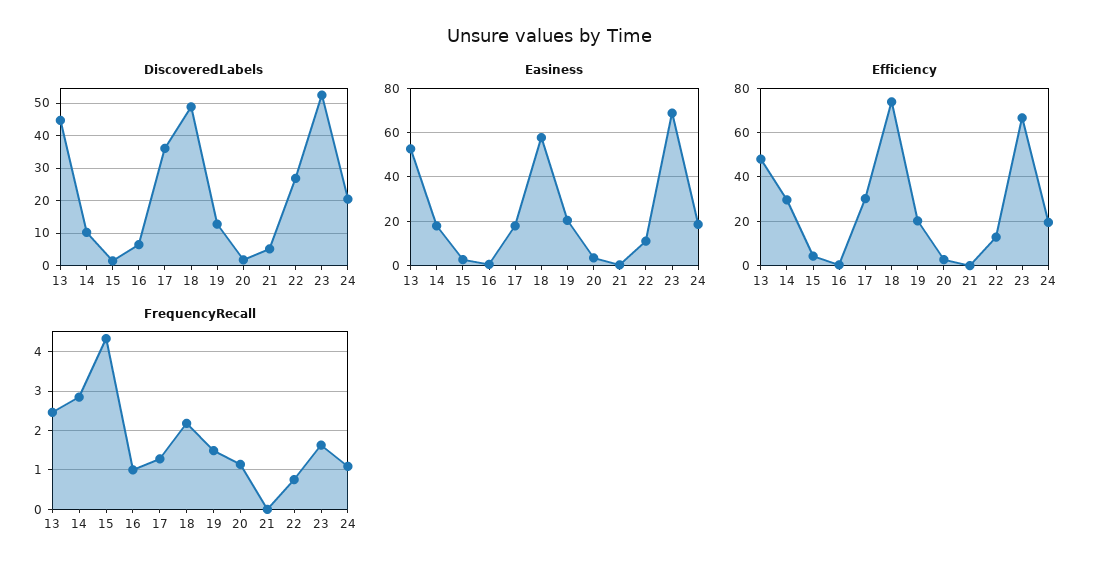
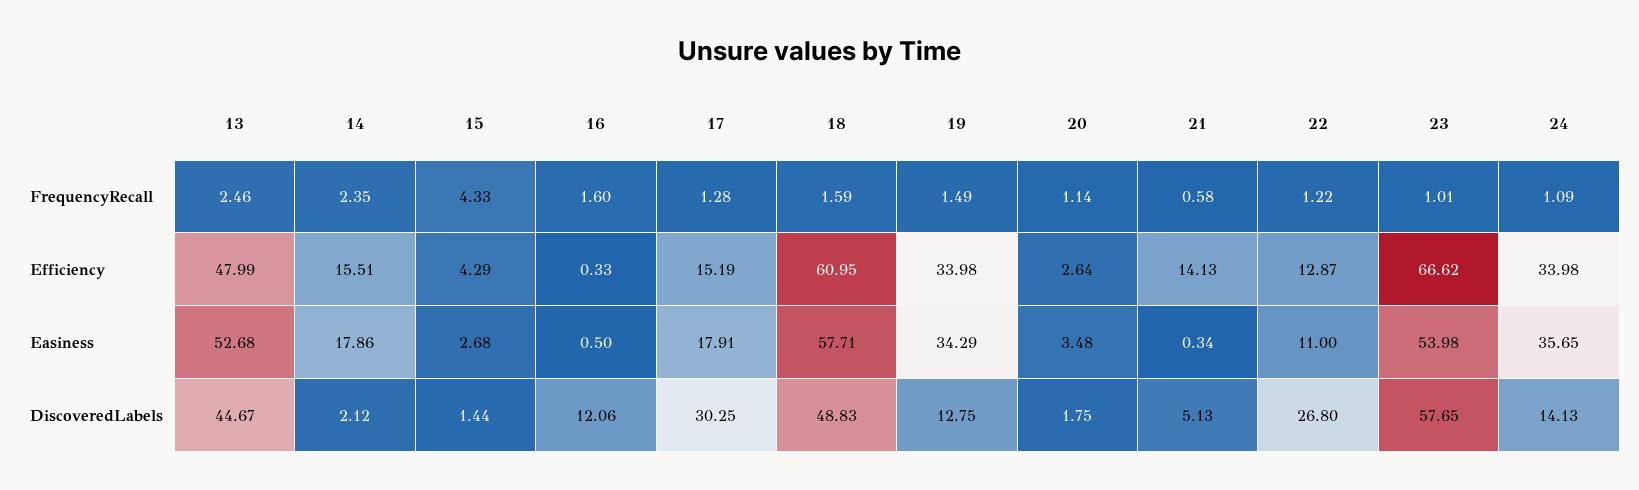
  {
    "DiscoveredLabels": {
      "13": 44.67,
-     "14": 10,
+     "14": 2.12,
      "15": 1.44,
-     "16": 6,
+     "16": 12.06,
-     "17": 36,
+     "17": 30.25,
      "18": 48.83,
      "19": 12.75,
      "20": 1.75,
      "21": 5.13,
      "22": 26.8,
-     "23": 52,
+     "23": 57.65,
-     "24": 20
+     "24": 14.13
    },
    "Easiness": {
      "13": 52.68,
      "14": 17.86,
      "15": 2.68,
      "16": 0.5,
      "17": 17.91,
      "18": 57.71,
-     "19": 20,
+     "19": 34.29,
      "20": 3.48,
      "21": 0.34,
      "22": 11,
-     "23": 70,
+     "23": 53.98,
-     "24": 20
+     "24": 35.65
    },
    "Efficiency": {
      "13": 47.99,
-     "14": 30,
+     "14": 15.51,
      "15": 4.29,
      "16": 0.33,
-     "17": 30,
+     "17": 15.19,
-     "18": 75,
+     "18": 60.95,
-     "19": 20,
+     "19": 33.98,
      "20": 2.64,
-     "21": 0,
+     "21": 14.13,
      "22": 12.87,
      "23": 66.62,
-     "24": 20
+     "24": 33.98
    },
    "FrequencyRecall": {
      "13": 2.46,
-     "14": 2.8,
+     "14": 2.35,
      "15": 4.33,
-     "16": 1,
+     "16": 1.6,
      "17": 1.28,
-     "18": 2.2,
+     "18": 1.59,
      "19": 1.49,
      "20": 1.14,
-     "21": 0,
+     "21": 0.58,
-     "22": 0.8,
+     "22": 1.22,
-     "23": 1.6,
+     "23": 1.01,
      "24": 1.09
    }
  }

